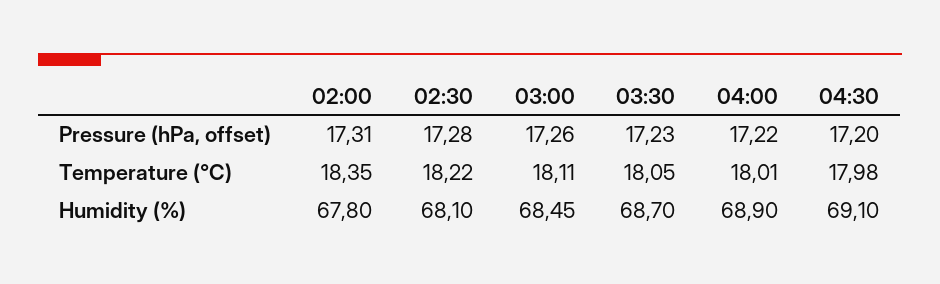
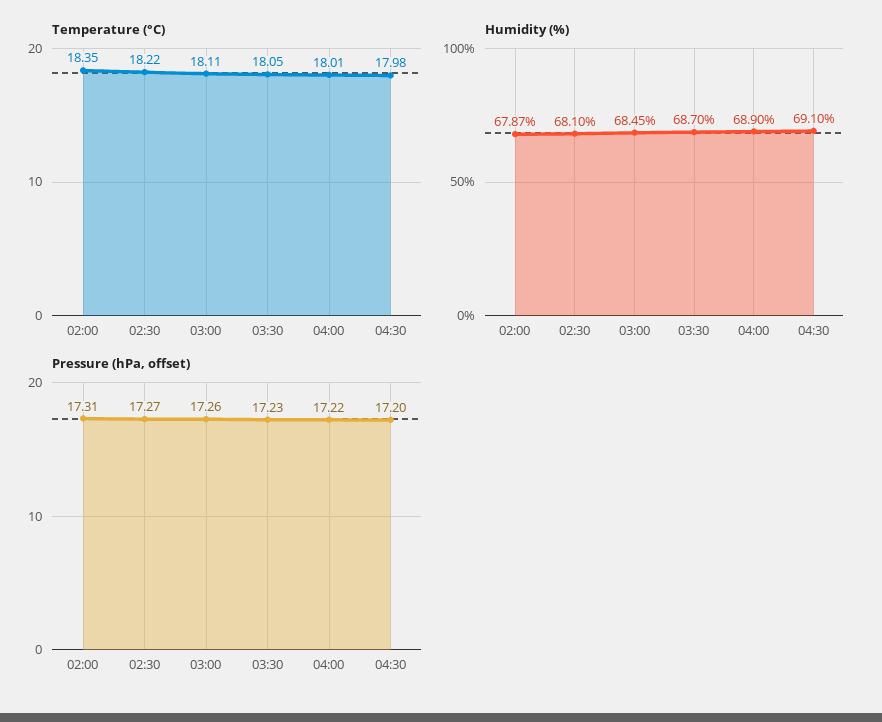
  {
    "Pressure (hPa, offset)": {
      "02:00": 17.31,
-     "02:30": 17.28,
+     "02:30": 17.27,
      "03:00": 17.26,
      "03:30": 17.23,
      "04:00": 17.22,
      "04:30": 17.2
    },
    "Temperature (°C)": {
      "02:00": 18.35,
      "02:30": 18.22,
      "03:00": 18.11,
      "03:30": 18.05,
      "04:00": 18.01,
      "04:30": 17.98
    },
    "Humidity (%)": {
-     "02:00": 67.8,
+     "02:00": 67.87,
      "02:30": 68.1,
      "03:00": 68.45,
      "03:30": 68.7,
      "04:00": 68.9,
      "04:30": 69.1
    }
  }

